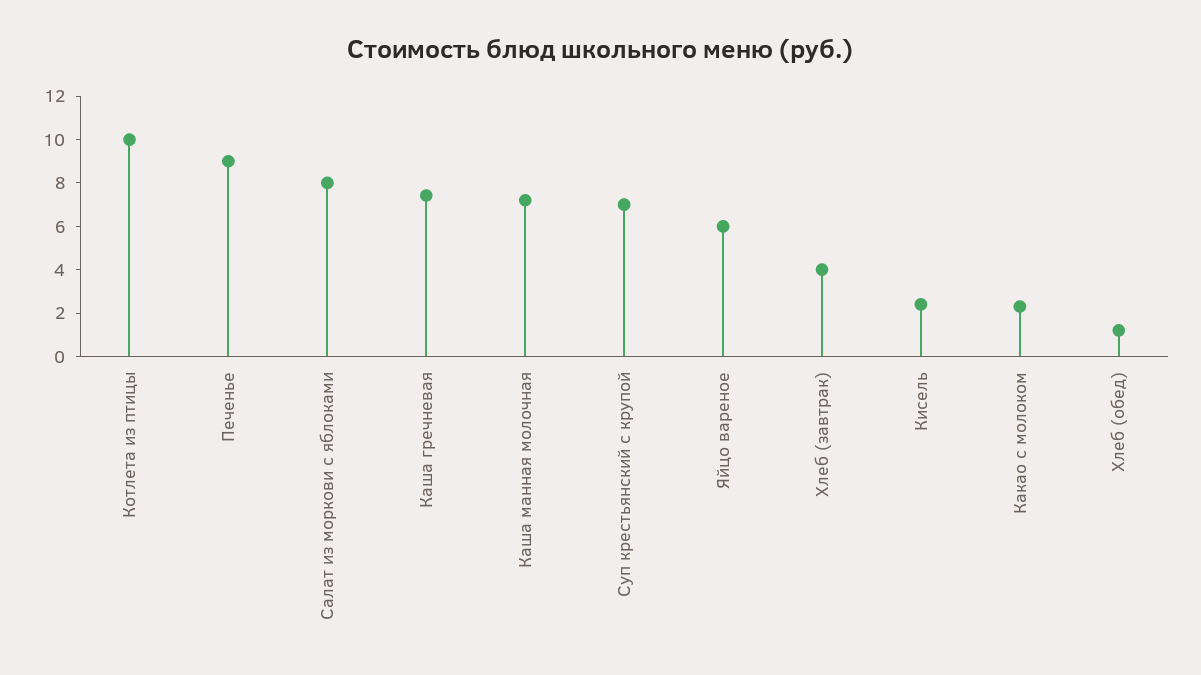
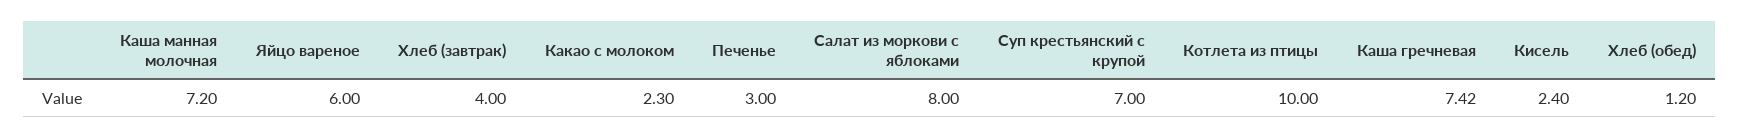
  {
    "Котлета из птицы": 10,
-   "Печенье": 9,
+   "Печенье": 3,
    "Салат из моркови с яблоками": 8,
    "Каша гречневая": 7.42,
    "Каша манная молочная": 7.2,
    "Суп крестьянский с крупой": 7,
    "Яйцо вареное": 6,
    "Хлеб (завтрак)": 4,
    "Кисель": 2.4,
    "Какао с молоком": 2.3,
    "Хлеб (обед)": 1.2
  }

